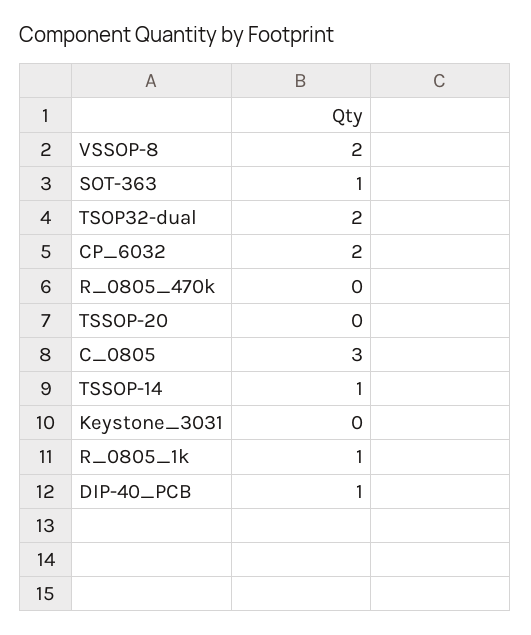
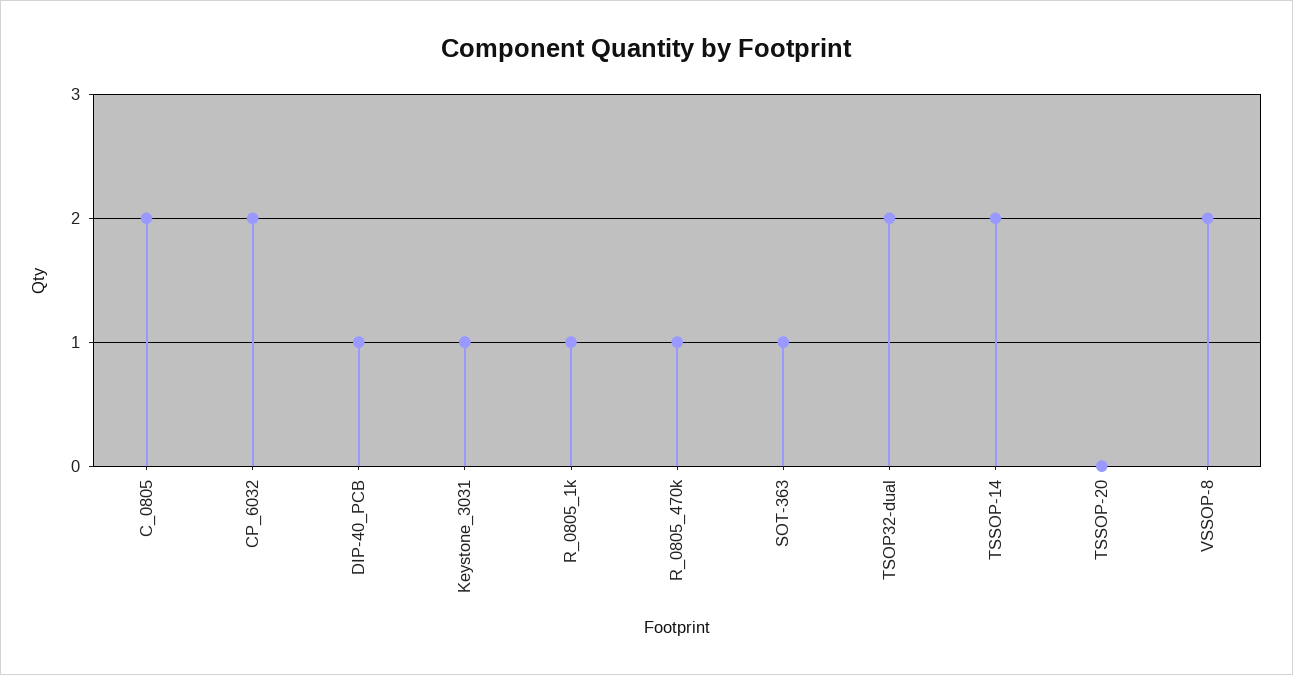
  {
    "VSSOP-8": 2,
    "SOT-363": 1,
    "TSOP32-dual": 2,
    "CP_6032": 2,
-   "R_0805_470k": 0,
+   "R_0805_470k": 1,
    "TSSOP-20": 0,
-   "C_0805": 3,
+   "C_0805": 2,
-   "TSSOP-14": 1,
+   "TSSOP-14": 2,
-   "Keystone_3031": 0,
+   "Keystone_3031": 1,
    "R_0805_1k": 1,
    "DIP-40_PCB": 1
  }

